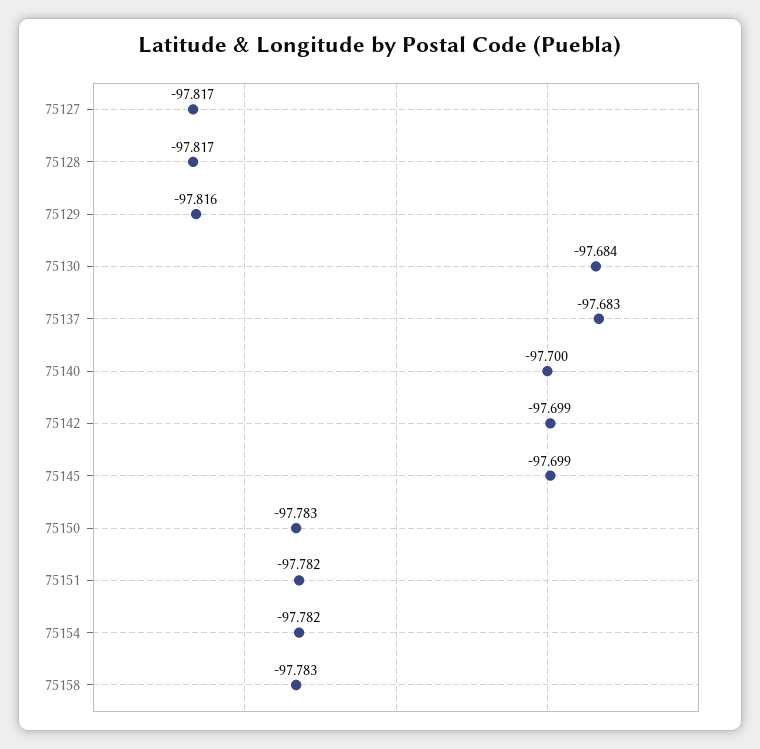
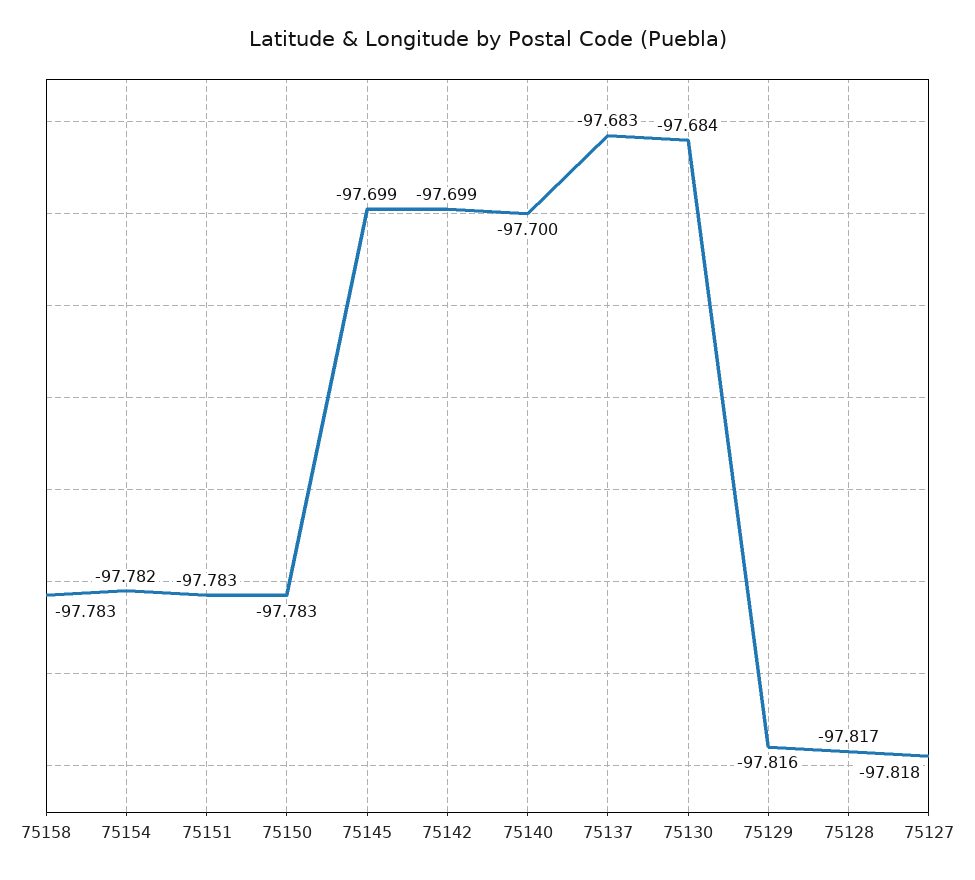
  {
-   "75127": -97.817,
+   "75127": -97.818,
    "75128": -97.817,
    "75129": -97.816,
    "75130": -97.684,
    "75137": -97.683,
    "75140": -97.7,
    "75142": -97.699,
    "75145": -97.699,
    "75150": -97.783,
-   "75151": -97.782,
+   "75151": -97.783,
    "75154": -97.782,
    "75158": -97.783
  }

